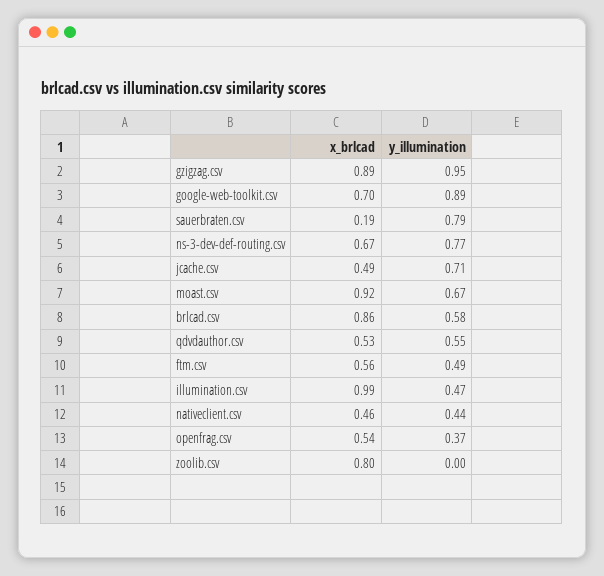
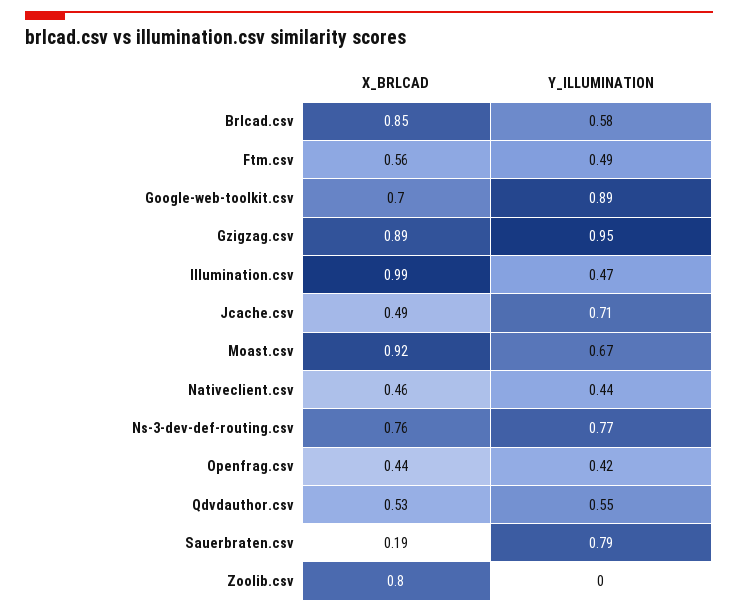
  {
    "x_brlcad": {
      "gzigzag.csv": 0.89,
      "google-web-toolkit.csv": 0.7,
      "sauerbraten.csv": 0.19,
-     "ns-3-dev-def-routing.csv": 0.67,
+     "ns-3-dev-def-routing.csv": 0.76,
      "jcache.csv": 0.49,
      "moast.csv": 0.92,
-     "brlcad.csv": 0.86,
+     "brlcad.csv": 0.85,
      "qdvdauthor.csv": 0.53,
      "ftm.csv": 0.56,
      "illumination.csv": 0.99,
      "nativeclient.csv": 0.46,
-     "openfrag.csv": 0.54,
+     "openfrag.csv": 0.44,
      "zoolib.csv": 0.8
    },
    "y_illumination": {
      "gzigzag.csv": 0.95,
      "google-web-toolkit.csv": 0.89,
      "sauerbraten.csv": 0.79,
      "ns-3-dev-def-routing.csv": 0.77,
      "jcache.csv": 0.71,
      "moast.csv": 0.67,
      "brlcad.csv": 0.58,
      "qdvdauthor.csv": 0.55,
      "ftm.csv": 0.49,
      "illumination.csv": 0.47,
      "nativeclient.csv": 0.44,
-     "openfrag.csv": 0.37,
+     "openfrag.csv": 0.42,
      "zoolib.csv": 0
    }
  }

